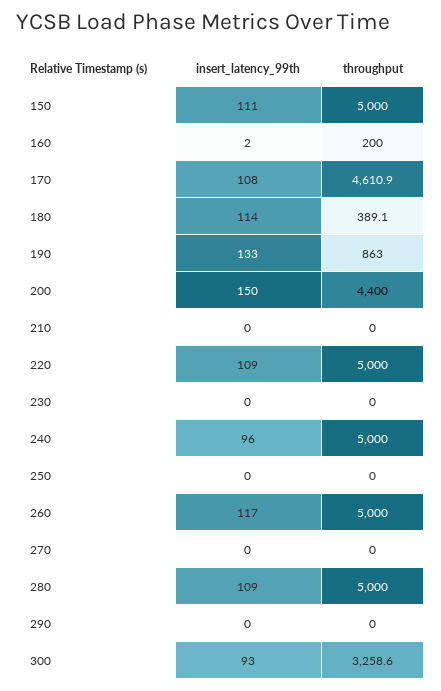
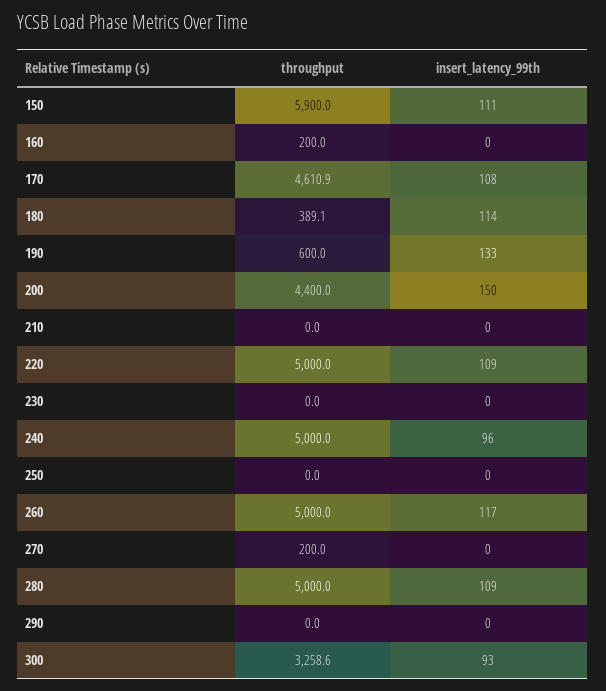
  {
    "insert_latency_99th": {
      "150": 111,
-     "160": 2,
+     "160": 0,
      "170": 108,
      "180": 114,
      "190": 133,
      "200": 150,
      "210": 0,
      "220": 109,
      "230": 0,
      "240": 96,
      "250": 0,
      "260": 117,
      "270": 0,
      "280": 109,
      "290": 0,
      "300": 93
    },
    "throughput": {
-     "150": 5000,
+     "150": 5900,
      "160": 200,
      "170": 4610.9,
      "180": 389.1,
-     "190": 863,
+     "190": 600,
      "200": 4400,
      "210": 0,
      "220": 5000,
      "230": 0,
      "240": 5000,
      "250": 0,
      "260": 5000,
-     "270": 0,
+     "270": 200,
      "280": 5000,
      "290": 0,
      "300": 3258.6
    }
  }

